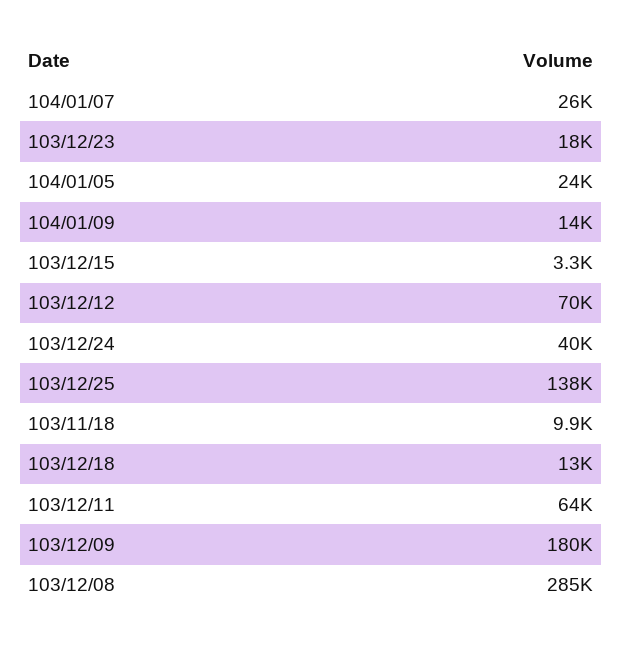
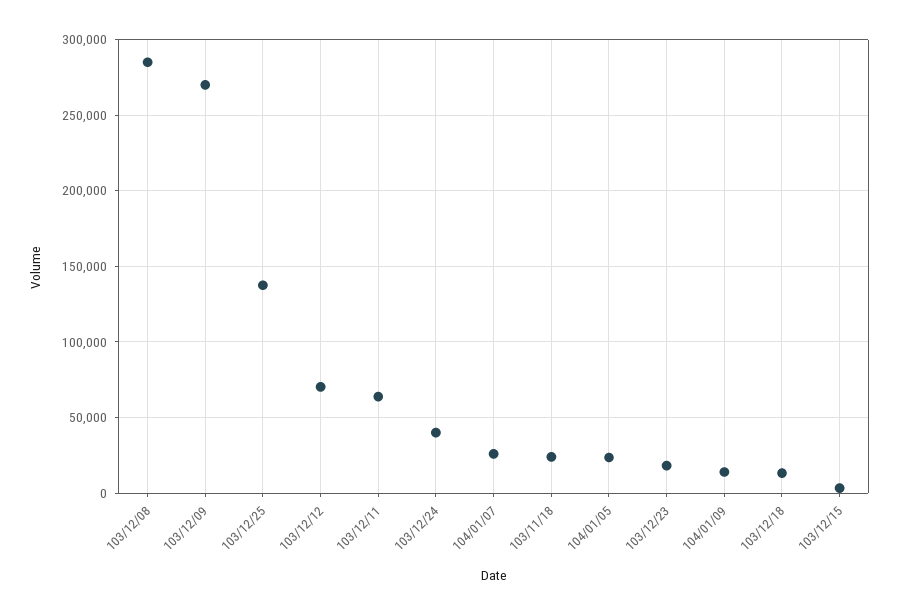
  {
    "104/01/07": 26000,
    "103/12/23": 18000,
    "104/01/05": 24000,
    "104/01/09": 14000,
    "103/12/15": 3300,
    "103/12/12": 70000,
    "103/12/24": 40000,
    "103/12/25": 138000,
-   "103/11/18": 9900,
+   "103/11/18": 25000,
    "103/12/18": 13000,
    "103/12/11": 64000,
-   "103/12/09": 180000,
+   "103/12/09": 270000,
    "103/12/08": 285000
  }

